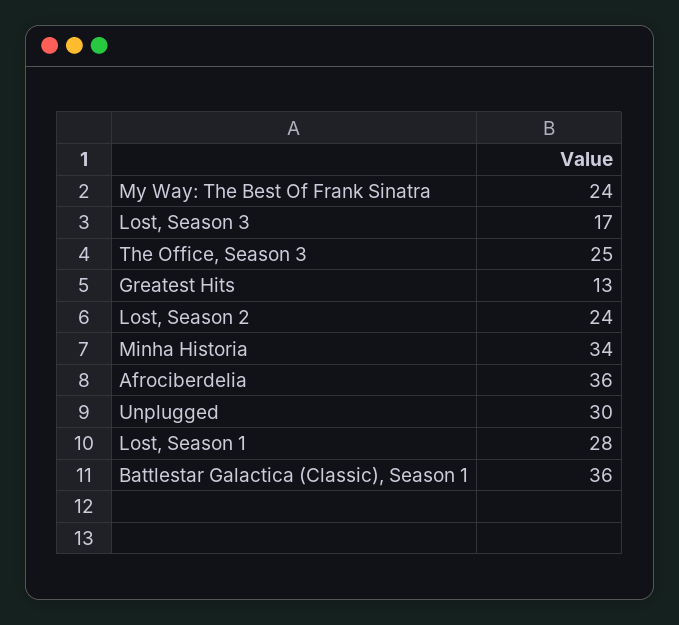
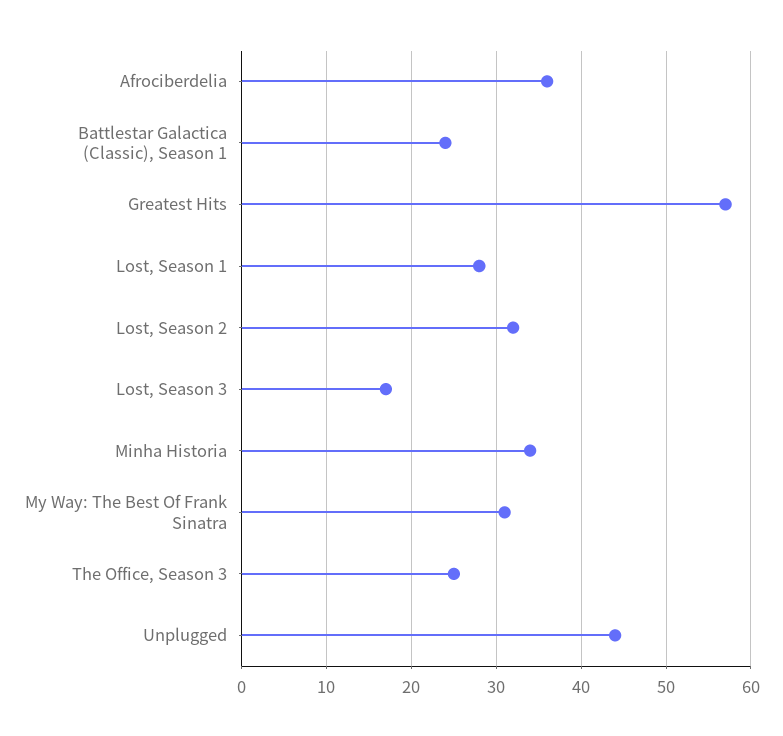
  {
-   "My Way: The Best Of Frank Sinatra": 24,
+   "My Way: The Best Of Frank Sinatra": 31,
    "Lost, Season 3": 17,
    "The Office, Season 3": 25,
-   "Greatest Hits": 13,
+   "Greatest Hits": 57,
-   "Lost, Season 2": 24,
+   "Lost, Season 2": 32,
    "Minha Historia": 34,
    "Afrociberdelia": 36,
-   "Unplugged": 30,
+   "Unplugged": 44,
    "Lost, Season 1": 28,
-   "Battlestar Galactica (Classic), Season 1": 36
+   "Battlestar Galactica (Classic), Season 1": 24
  }

